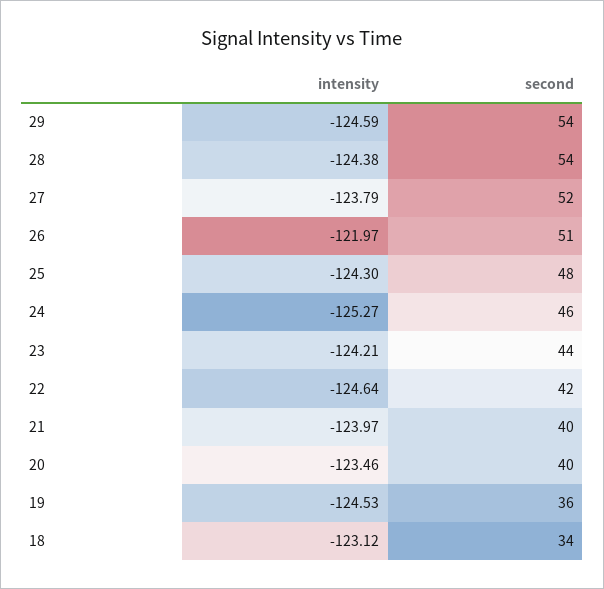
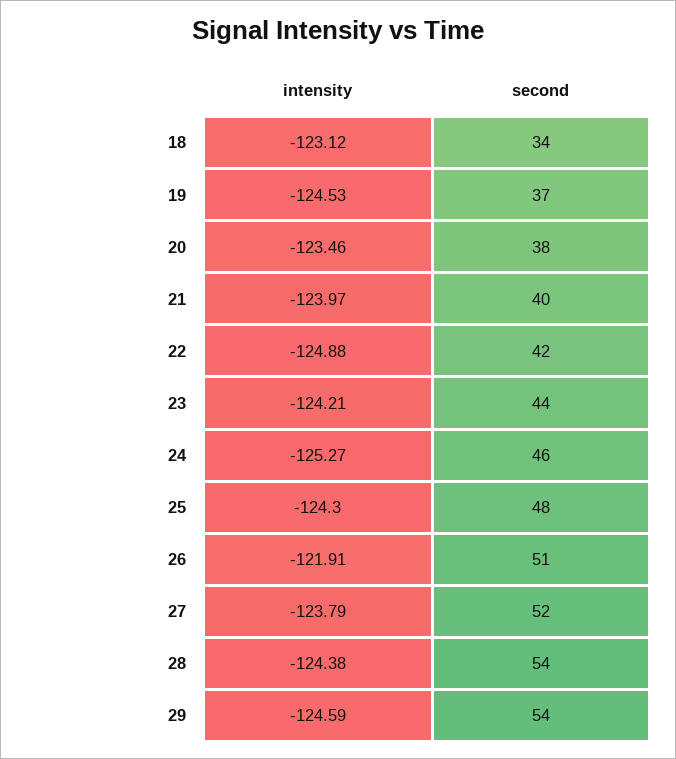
  {
    "intensity": {
      "29": -124.59,
      "28": -124.38,
      "27": -123.79,
-     "26": -121.97,
+     "26": -121.91,
      "25": -124.3,
      "24": -125.27,
      "23": -124.21,
-     "22": -124.64,
+     "22": -124.88,
      "21": -123.97,
      "20": -123.46,
      "19": -124.53,
      "18": -123.12
    },
    "second": {
      "29": 54,
      "28": 54,
      "27": 52,
      "26": 51,
      "25": 48,
      "24": 46,
      "23": 44,
      "22": 42,
      "21": 40,
-     "20": 40,
+     "20": 38,
-     "19": 36,
+     "19": 37,
      "18": 34
    }
  }

